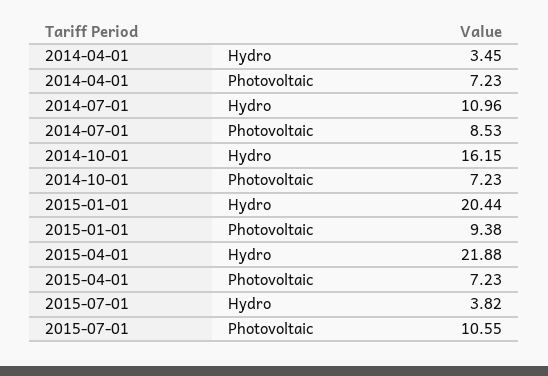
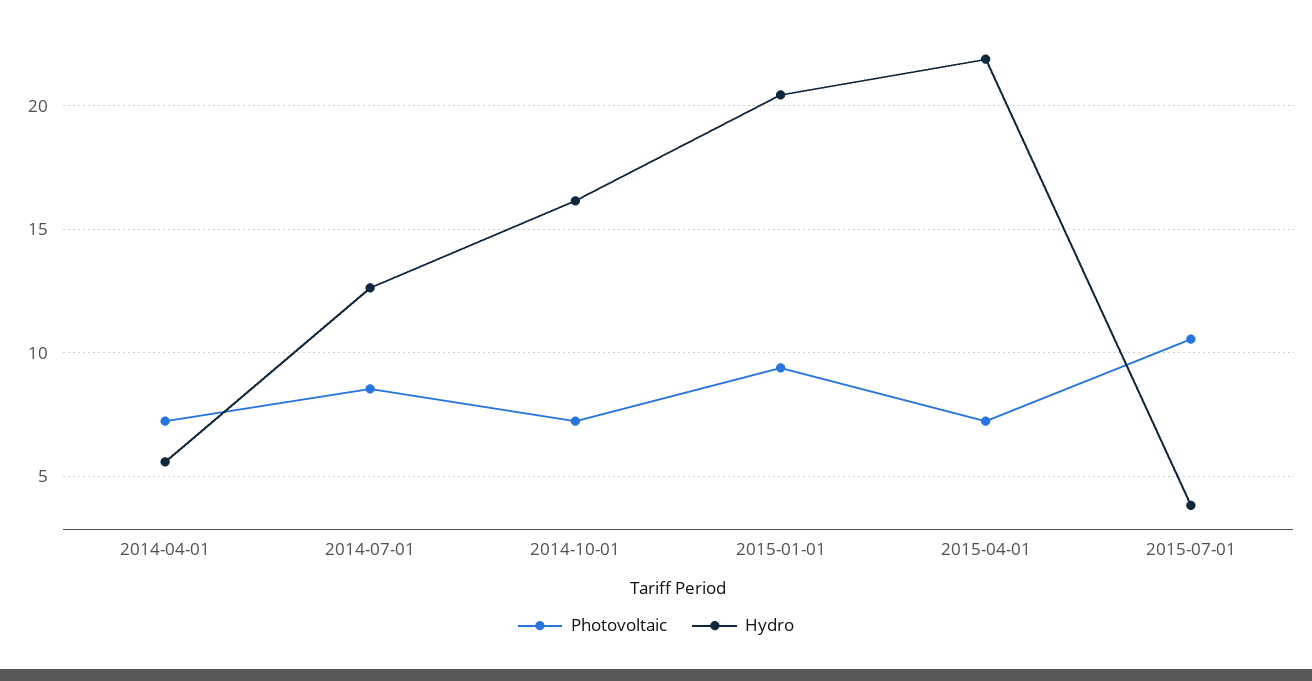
  {
    "Hydro": {
-     "2014-04-01": 3.45,
+     "2014-04-01": 5.5,
-     "2014-07-01": 10.96,
+     "2014-07-01": 12.5,
      "2014-10-01": 16.15,
      "2015-01-01": 20.44,
      "2015-04-01": 21.88,
      "2015-07-01": 3.82
    },
    "Photovoltaic": {
      "2014-04-01": 7.23,
      "2014-07-01": 8.53,
      "2014-10-01": 7.23,
      "2015-01-01": 9.38,
      "2015-04-01": 7.23,
      "2015-07-01": 10.55
    }
  }

